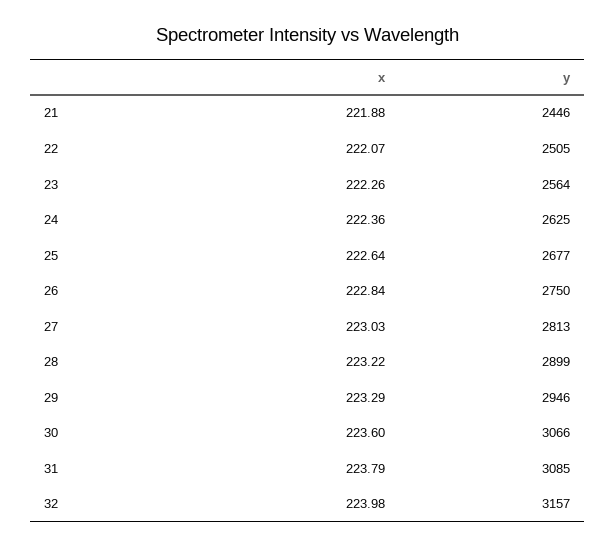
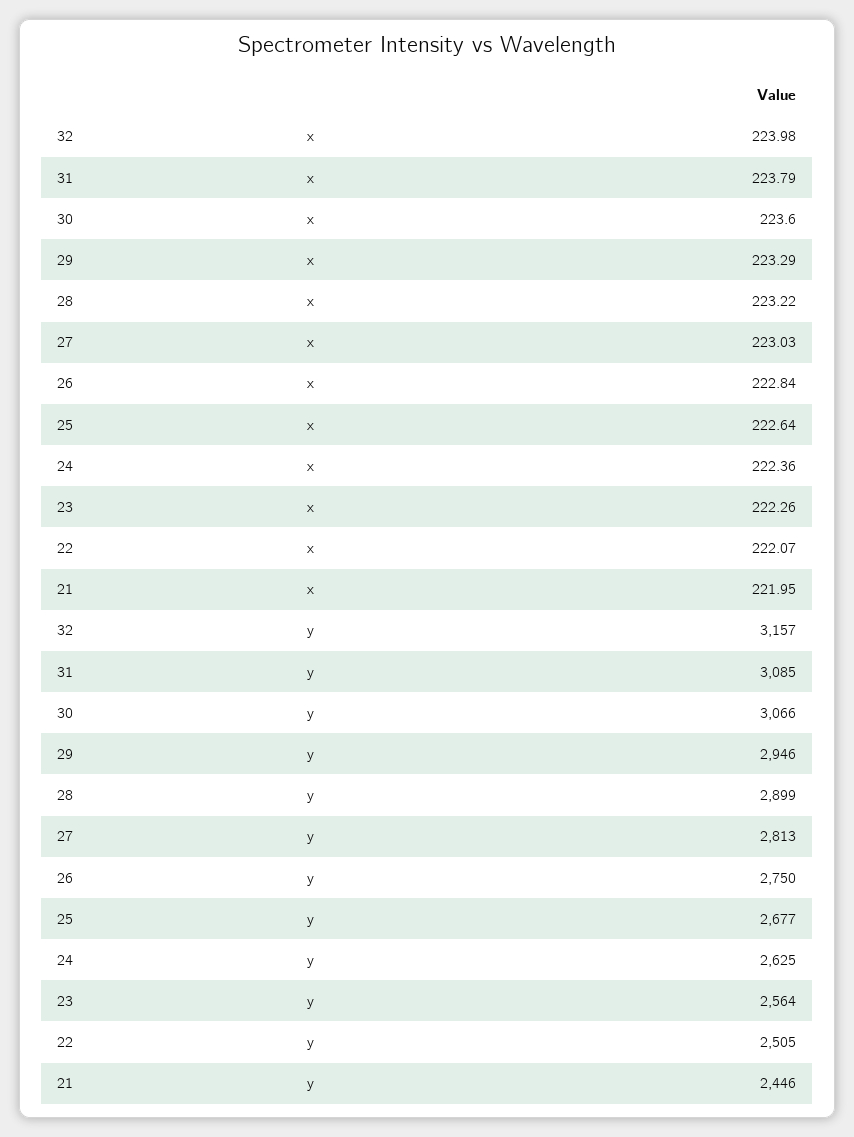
  {
    "x": {
-     "21": 221.88,
+     "21": 221.95,
      "22": 222.07,
      "23": 222.26,
      "24": 222.36,
      "25": 222.64,
      "26": 222.84,
      "27": 223.03,
      "28": 223.22,
      "29": 223.29,
      "30": 223.6,
      "31": 223.79,
      "32": 223.98
    },
    "y": {
      "21": 2446,
      "22": 2505,
      "23": 2564,
      "24": 2625,
      "25": 2677,
      "26": 2750,
      "27": 2813,
      "28": 2899,
      "29": 2946,
      "30": 3066,
      "31": 3085,
      "32": 3157
    }
  }

